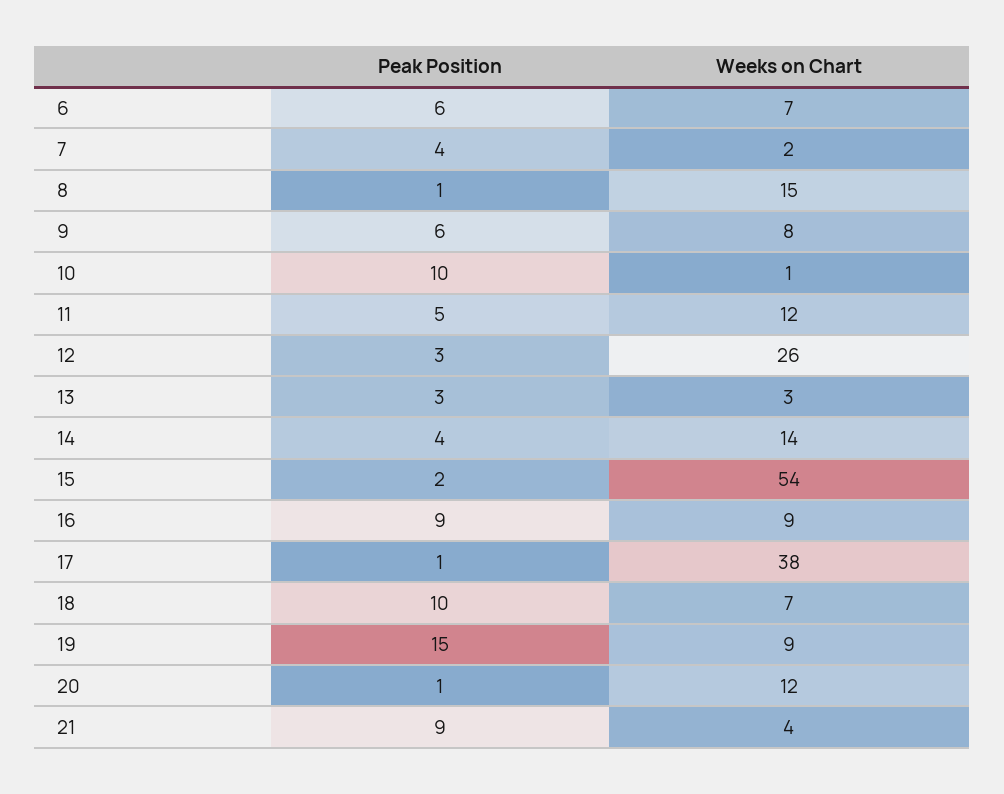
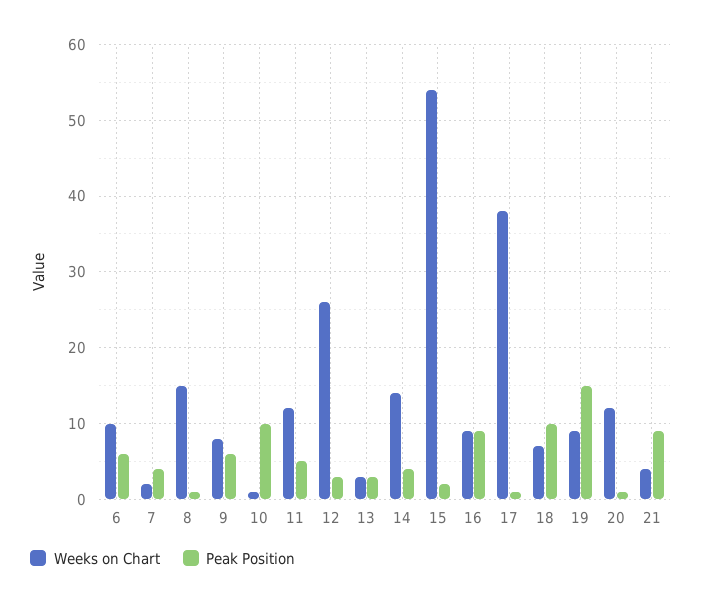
  {
    "Peak Position": {
      "6": 6,
      "7": 4,
      "8": 1,
      "9": 6,
      "10": 10,
      "11": 5,
      "12": 3,
      "13": 3,
      "14": 4,
      "15": 2,
      "16": 9,
      "17": 1,
      "18": 10,
      "19": 15,
      "20": 1,
      "21": 9
    },
    "Weeks on Chart": {
-     "6": 7,
+     "6": 10,
      "7": 2,
      "8": 15,
      "9": 8,
      "10": 1,
      "11": 12,
      "12": 26,
      "13": 3,
      "14": 14,
      "15": 54,
      "16": 9,
      "17": 38,
      "18": 7,
      "19": 9,
      "20": 12,
      "21": 4
    }
  }

